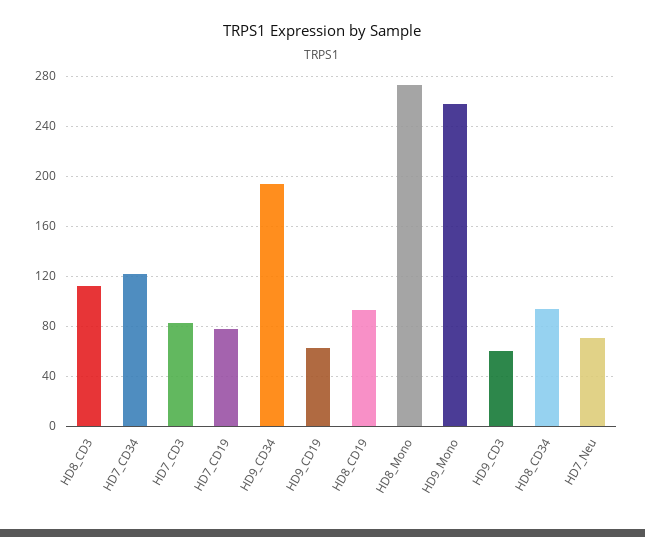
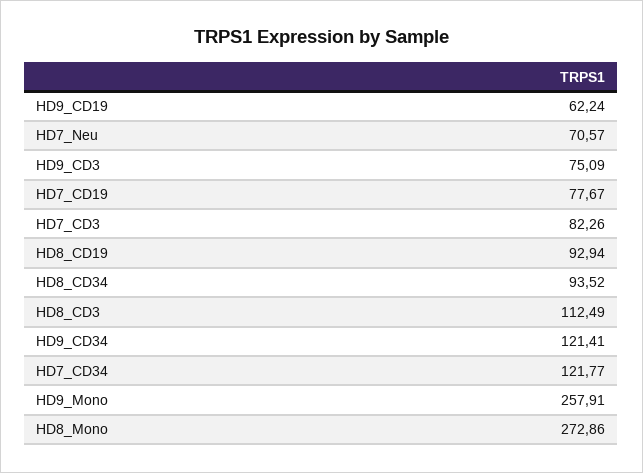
  {
    "HD8_CD3": 112.49,
    "HD7_CD34": 121.77,
    "HD7_CD3": 82.26,
    "HD7_CD19": 77.67,
-   "HD9_CD34": 195,
+   "HD9_CD34": 121.41,
    "HD9_CD19": 62.24,
    "HD8_CD19": 92.94,
    "HD8_Mono": 272.86,
    "HD9_Mono": 257.91,
-   "HD9_CD3": 60,
+   "HD9_CD3": 75.09,
    "HD8_CD34": 93.52,
    "HD7_Neu": 70.57
  }

